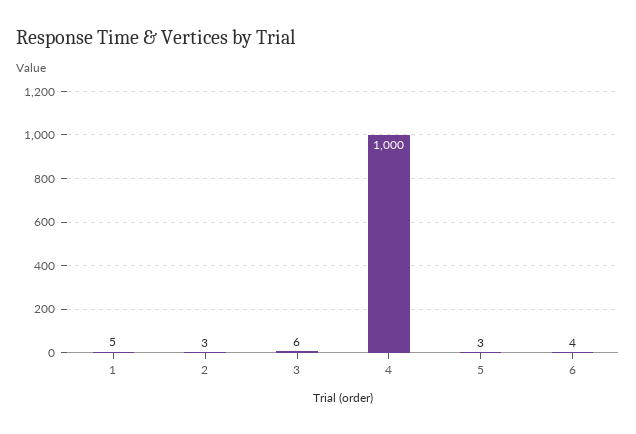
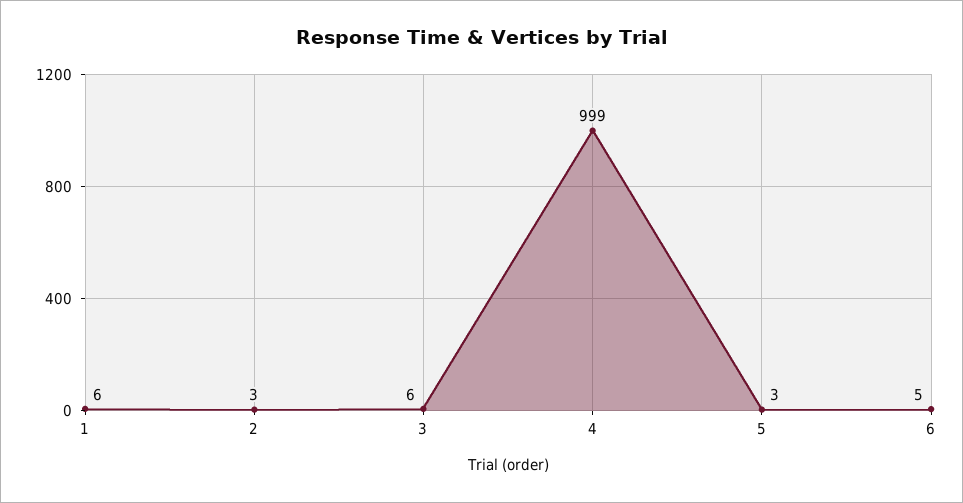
  {
-   "1": 5,
+   "1": 6,
    "2": 3,
    "3": 6,
-   "4": 1000,
+   "4": 999,
    "5": 3,
-   "6": 4
+   "6": 5
  }

